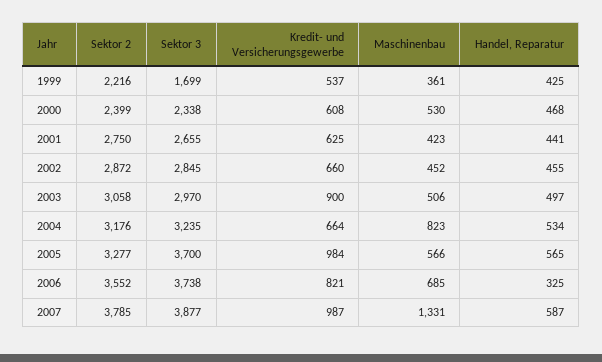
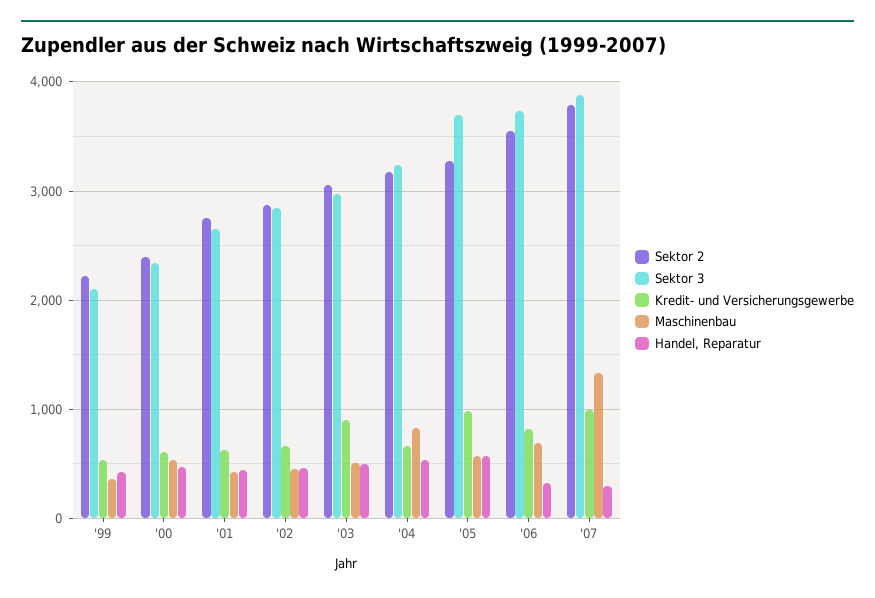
  {
    "Sektor 2": {
      "1999": 2216,
      "2000": 2399,
      "2001": 2750,
      "2002": 2872,
      "2003": 3058,
      "2004": 3176,
      "2005": 3277,
      "2006": 3552,
      "2007": 3785
    },
    "Sektor 3": {
-     "1999": 1699,
+     "1999": 2100,
      "2000": 2338,
      "2001": 2655,
      "2002": 2845,
      "2003": 2970,
      "2004": 3235,
      "2005": 3700,
      "2006": 3738,
      "2007": 3877
    },
    "Kredit- und Versicherungsgewerbe": {
      "1999": 537,
      "2000": 608,
      "2001": 625,
      "2002": 660,
      "2003": 900,
      "2004": 664,
      "2005": 984,
      "2006": 821,
      "2007": 987
    },
    "Maschinenbau": {
      "1999": 361,
      "2000": 530,
      "2001": 423,
      "2002": 452,
      "2003": 506,
      "2004": 823,
      "2005": 566,
      "2006": 685,
      "2007": 1331
    },
    "Handel, Reparatur": {
      "1999": 425,
      "2000": 468,
      "2001": 441,
      "2002": 455,
      "2003": 497,
      "2004": 534,
      "2005": 565,
      "2006": 325,
-     "2007": 587
+     "2007": 300
    }
  }

